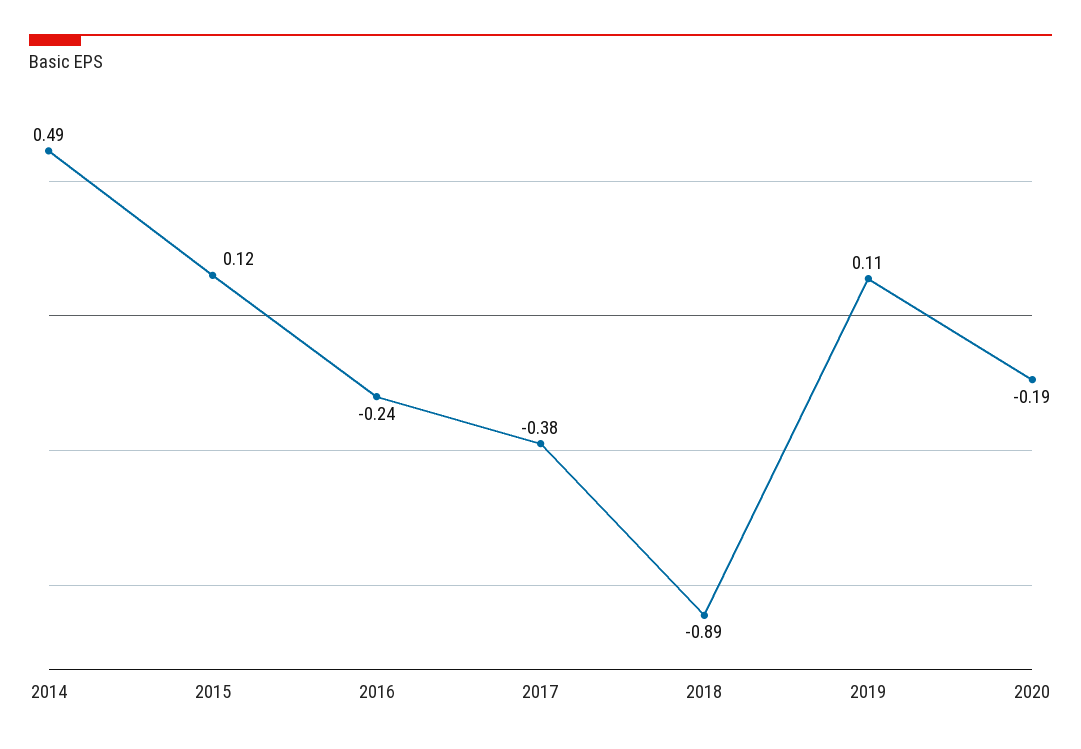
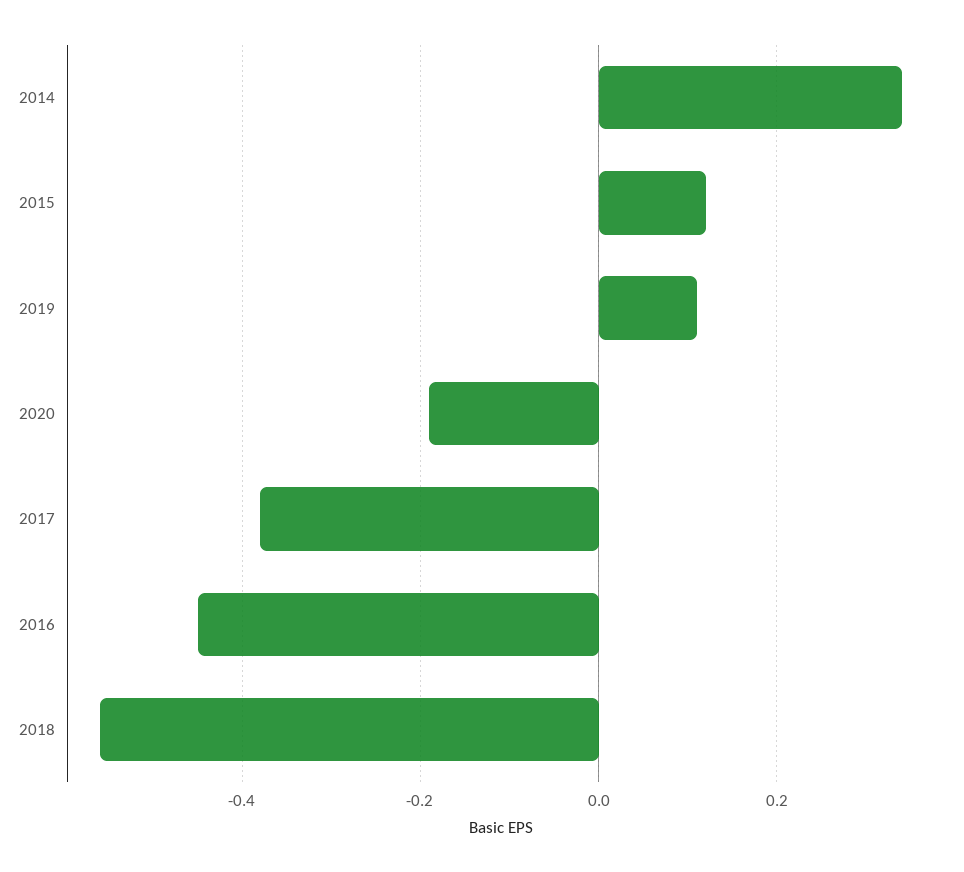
  {
-   "2014": 0.49,
+   "2014": 0.35,
    "2015": 0.12,
-   "2016": -0.24,
+   "2016": -0.45,
    "2017": -0.38,
-   "2018": -0.89,
+   "2018": -0.55,
    "2019": 0.11,
    "2020": -0.19
  }

